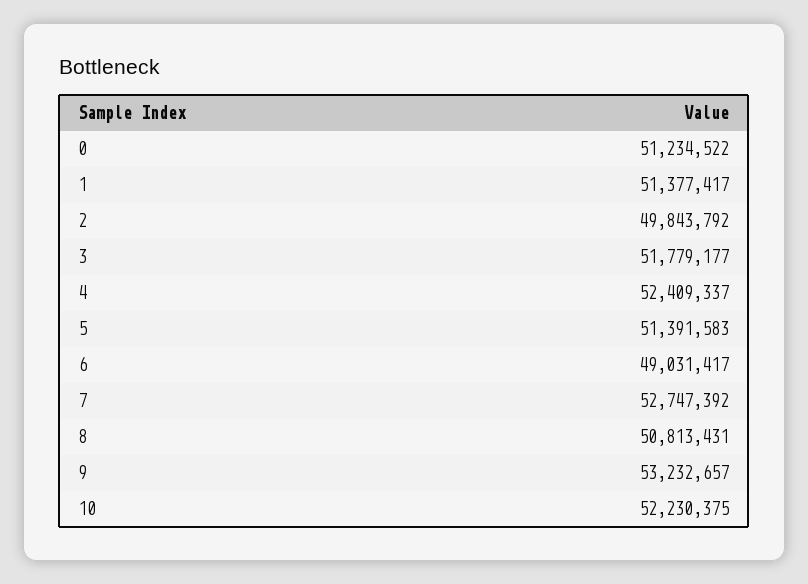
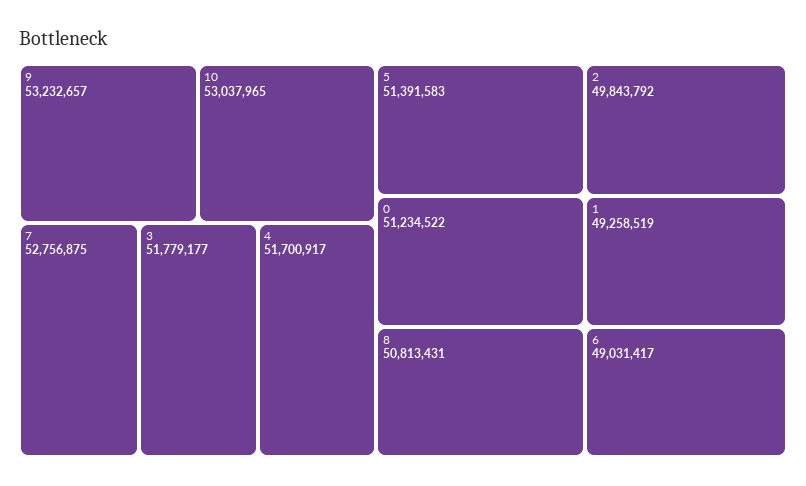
  {
    "0": 51234522,
-   "1": 51377417,
+   "1": 49258519,
    "2": 49843792,
    "3": 51779177,
-   "4": 52409337,
+   "4": 51700917,
    "5": 51391583,
    "6": 49031417,
-   "7": 52747392,
+   "7": 52756875,
    "8": 50813431,
    "9": 53232657,
-   "10": 52230375
+   "10": 53037965
  }

